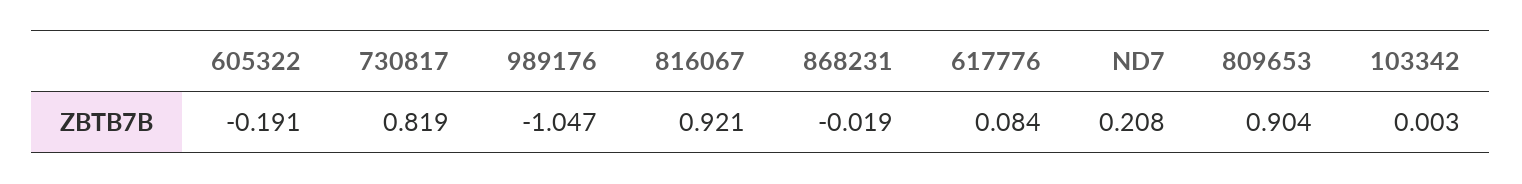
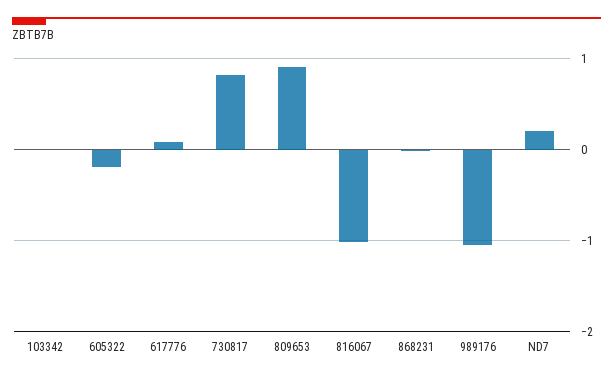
  {
    "605322": -0.191,
    "730817": 0.819,
    "989176": -1.047,
-   "816067": 0.921,
+   "816067": -1,
    "868231": -0.019,
    "617776": 0.084,
    "ND7": 0.208,
    "809653": 0.904,
    "103342": 0.003
  }

